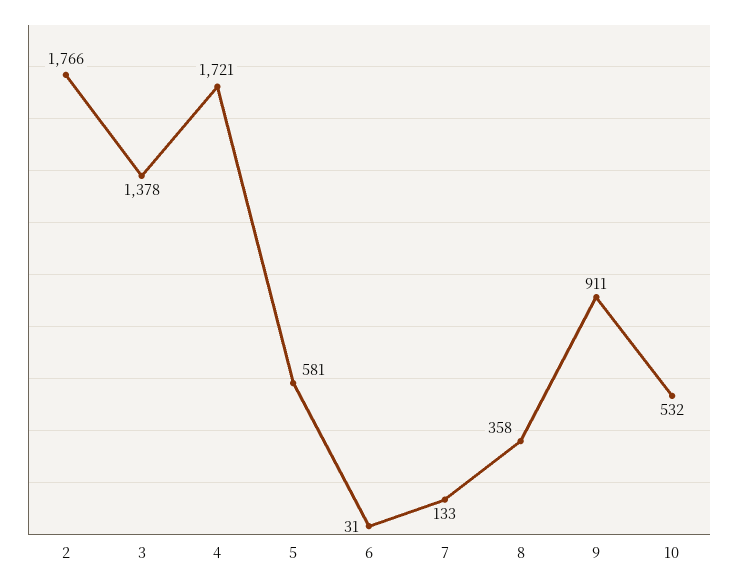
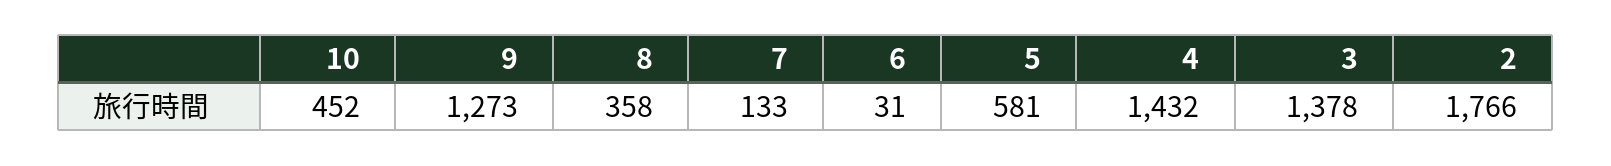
  {
    "2": 1766,
    "3": 1378,
-   "4": 1721,
+   "4": 1432,
    "5": 581,
    "6": 31,
    "7": 133,
    "8": 358,
-   "9": 911,
+   "9": 1273,
-   "10": 532
+   "10": 452
  }

